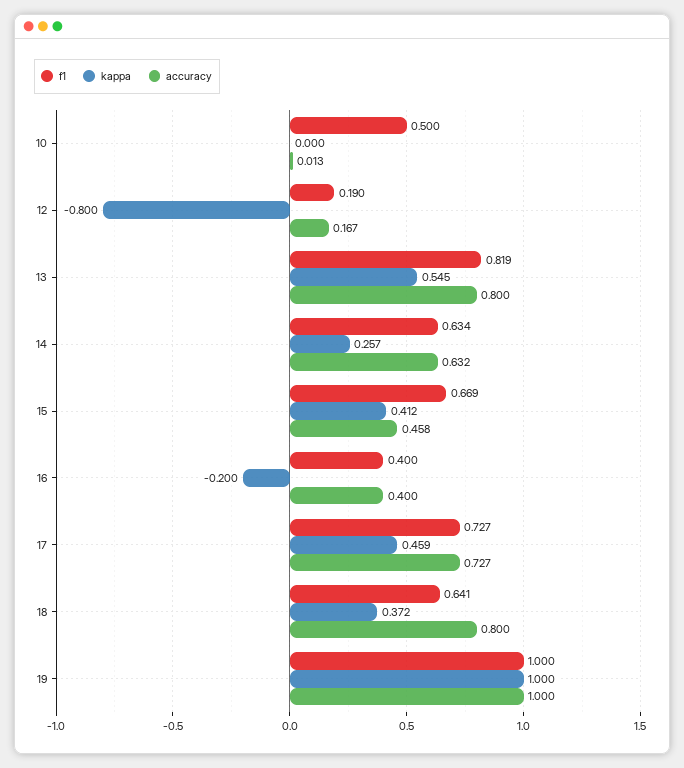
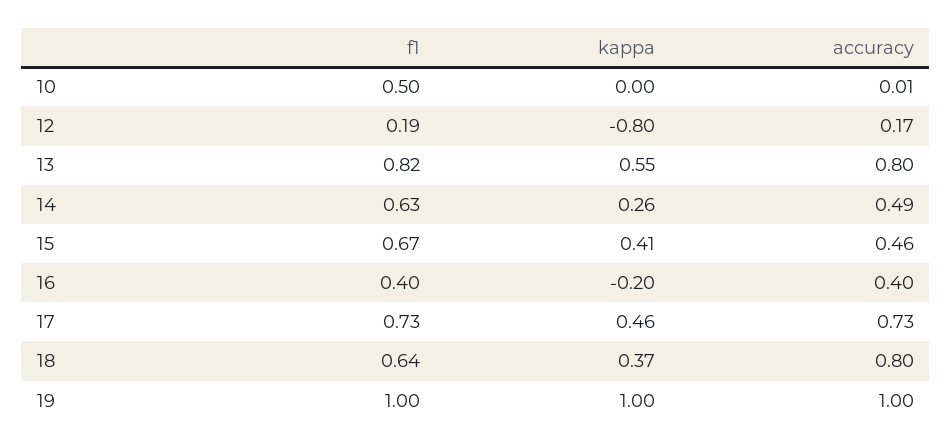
  {
    "f1": {
      "10": 0.5,
      "12": 0.19,
      "13": 0.819,
      "14": 0.634,
      "15": 0.669,
      "16": 0.4,
      "17": 0.727,
      "18": 0.641,
      "19": 1
    },
    "kappa": {
      "10": 0,
      "12": -0.8,
      "13": 0.545,
      "14": 0.257,
      "15": 0.412,
      "16": -0.2,
      "17": 0.459,
      "18": 0.372,
      "19": 1
    },
    "accuracy": {
      "10": 0.013,
      "12": 0.167,
      "13": 0.8,
-     "14": 0.632,
+     "14": 0.49,
      "15": 0.458,
      "16": 0.4,
      "17": 0.727,
      "18": 0.8,
      "19": 1
    }
  }

